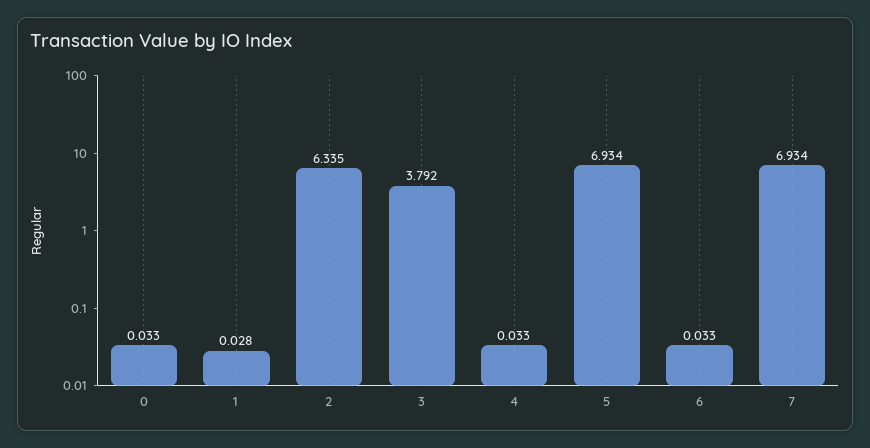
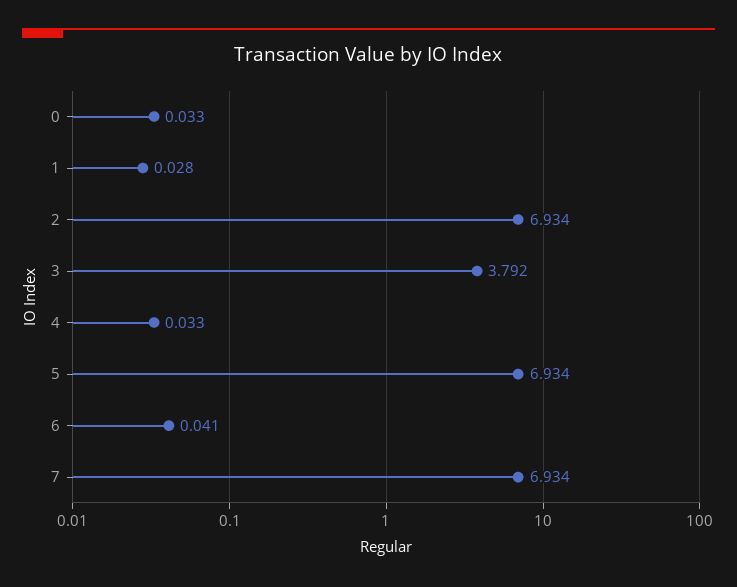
  {
    "0": 0.033,
    "1": 0.028,
-   "2": 6.335,
+   "2": 6.934,
    "3": 3.792,
    "4": 0.033,
    "5": 6.934,
-   "6": 0.033,
+   "6": 0.041,
    "7": 6.934
  }

